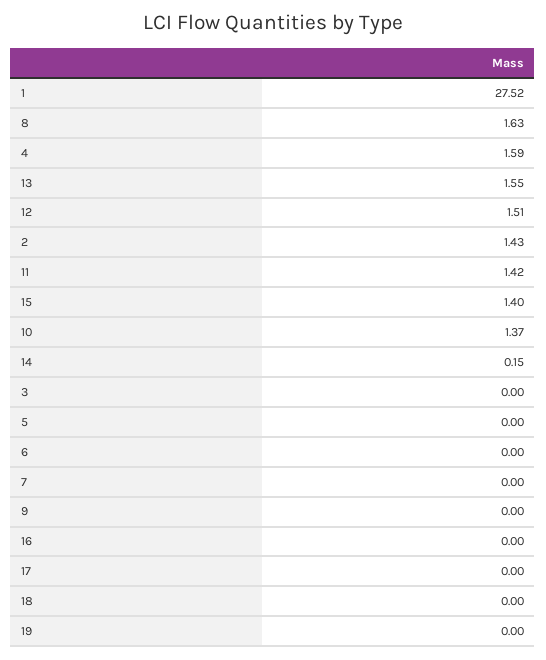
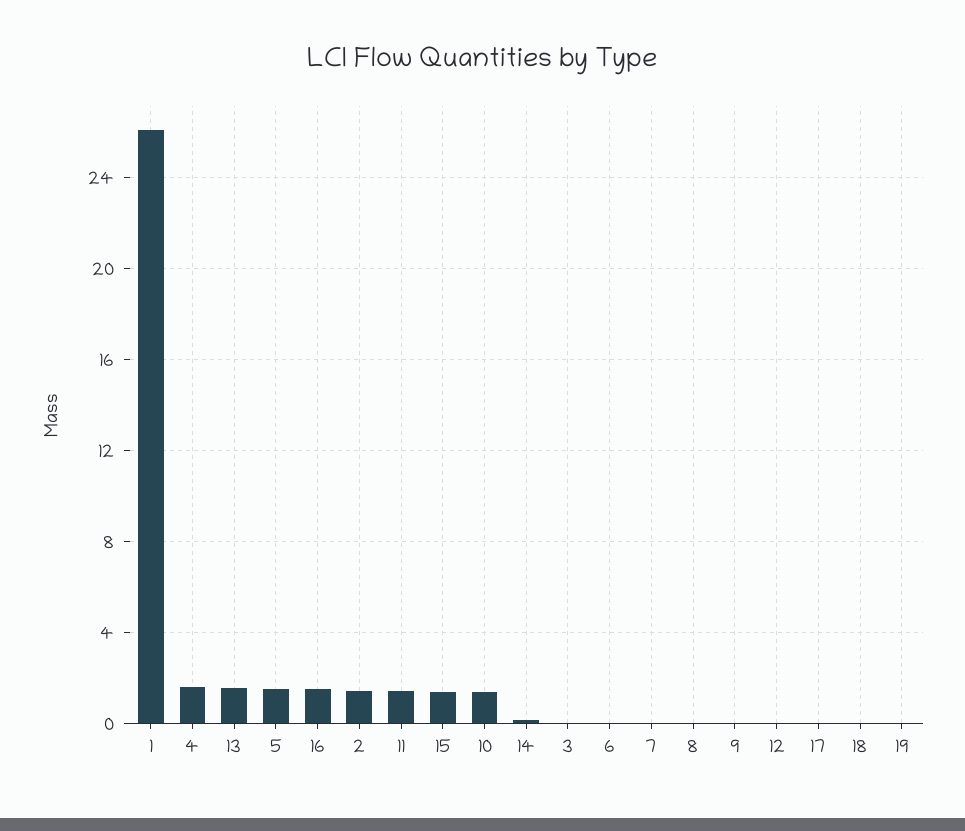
  {
-   "1": 27.52,
+   "1": 26,
-   "8": 1.63,
+   "8": 0,
    "4": 1.59,
    "13": 1.55,
-   "12": 1.51,
+   "12": 0,
    "2": 1.43,
    "11": 1.42,
    "15": 1.4,
    "10": 1.37,
    "14": 0.15,
    "3": 0,
-   "5": 0,
+   "5": 1.5,
    "6": 0,
    "7": 0,
    "9": 0,
-   "16": 0,
+   "16": 1.5,
    "17": 0,
    "18": 0,
    "19": 0
  }

